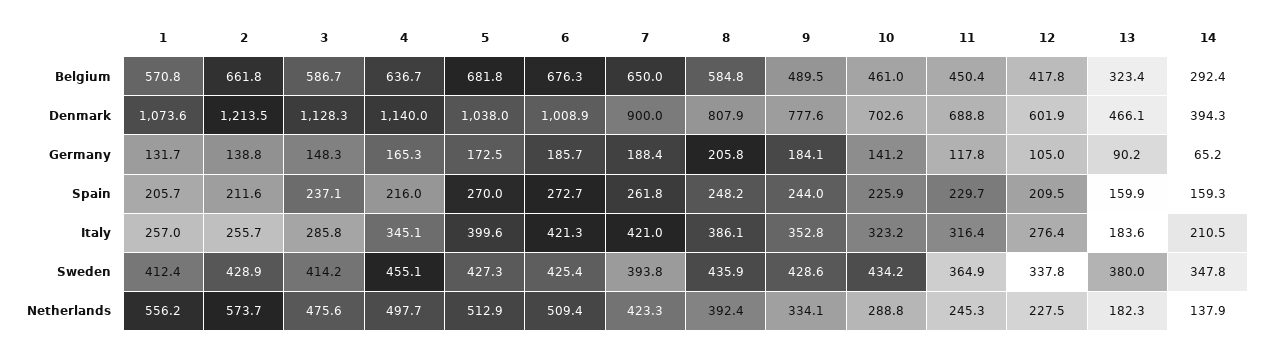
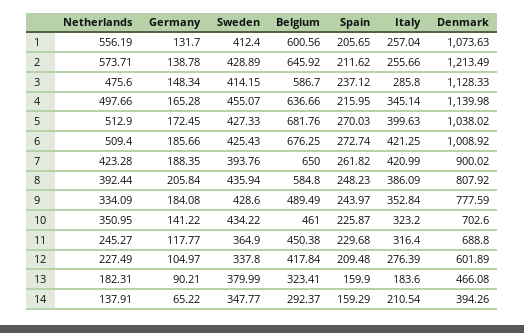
  {
    "1": {
-     "Belgium": 570.8,
+     "Belgium": 600.56,
      "Denmark": 1073.63,
      "Germany": 131.7,
      "Spain": 205.65,
      "Italy": 257.04,
      "Sweden": 412.4,
      "Netherlands": 556.19
    },
    "2": {
-     "Belgium": 661.8,
+     "Belgium": 645.92,
      "Denmark": 1213.49,
      "Germany": 138.78,
      "Spain": 211.62,
      "Italy": 255.66,
      "Sweden": 428.89,
      "Netherlands": 573.71
    },
    "3": {
      "Belgium": 586.7,
      "Denmark": 1128.33,
      "Germany": 148.34,
      "Spain": 237.12,
      "Italy": 285.8,
      "Sweden": 414.15,
      "Netherlands": 475.6
    },
    "4": {
      "Belgium": 636.66,
      "Denmark": 1139.98,
      "Germany": 165.28,
      "Spain": 215.95,
      "Italy": 345.14,
      "Sweden": 455.07,
      "Netherlands": 497.66
    },
    "5": {
      "Belgium": 681.76,
      "Denmark": 1038.02,
      "Germany": 172.45,
      "Spain": 270.03,
      "Italy": 399.63,
      "Sweden": 427.33,
      "Netherlands": 512.9
    },
    "6": {
      "Belgium": 676.25,
      "Denmark": 1008.92,
      "Germany": 185.66,
      "Spain": 272.74,
      "Italy": 421.25,
      "Sweden": 425.43,
      "Netherlands": 509.4
    },
    "7": {
      "Belgium": 650,
      "Denmark": 900.02,
      "Germany": 188.35,
      "Spain": 261.82,
      "Italy": 420.99,
      "Sweden": 393.76,
      "Netherlands": 423.28
    },
    "8": {
      "Belgium": 584.8,
      "Denmark": 807.92,
      "Germany": 205.84,
      "Spain": 248.23,
      "Italy": 386.09,
      "Sweden": 435.94,
      "Netherlands": 392.44
    },
    "9": {
      "Belgium": 489.49,
      "Denmark": 777.59,
      "Germany": 184.08,
      "Spain": 243.97,
      "Italy": 352.84,
      "Sweden": 428.6,
      "Netherlands": 334.09
    },
    "10": {
      "Belgium": 461,
      "Denmark": 702.6,
      "Germany": 141.22,
      "Spain": 225.87,
      "Italy": 323.2,
      "Sweden": 434.22,
-     "Netherlands": 288.8
+     "Netherlands": 350.95
    },
    "11": {
      "Belgium": 450.38,
      "Denmark": 688.8,
      "Germany": 117.77,
      "Spain": 229.68,
      "Italy": 316.4,
      "Sweden": 364.9,
      "Netherlands": 245.27
    },
    "12": {
      "Belgium": 417.84,
      "Denmark": 601.89,
      "Germany": 104.97,
      "Spain": 209.48,
      "Italy": 276.39,
      "Sweden": 337.8,
      "Netherlands": 227.49
    },
    "13": {
      "Belgium": 323.41,
      "Denmark": 466.08,
      "Germany": 90.21,
      "Spain": 159.9,
      "Italy": 183.6,
      "Sweden": 379.99,
      "Netherlands": 182.31
    },
    "14": {
      "Belgium": 292.37,
      "Denmark": 394.26,
      "Germany": 65.22,
      "Spain": 159.29,
      "Italy": 210.54,
      "Sweden": 347.77,
      "Netherlands": 137.91
    }
  }

